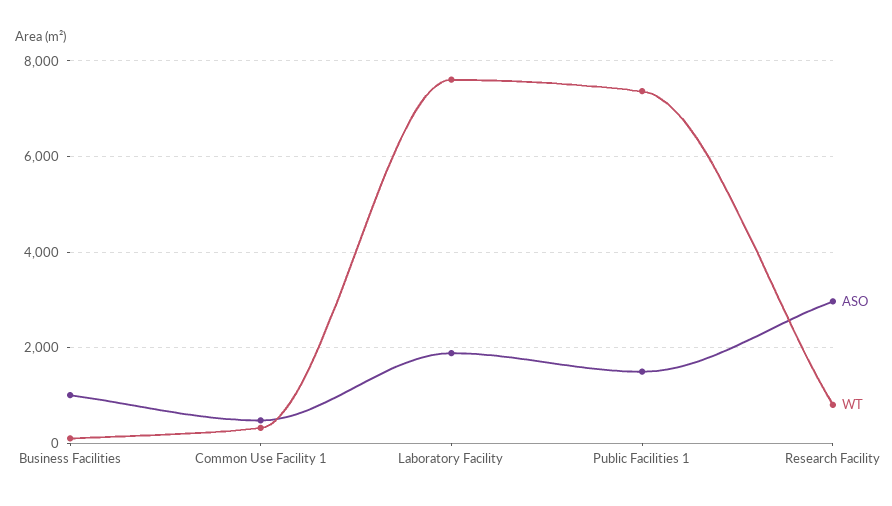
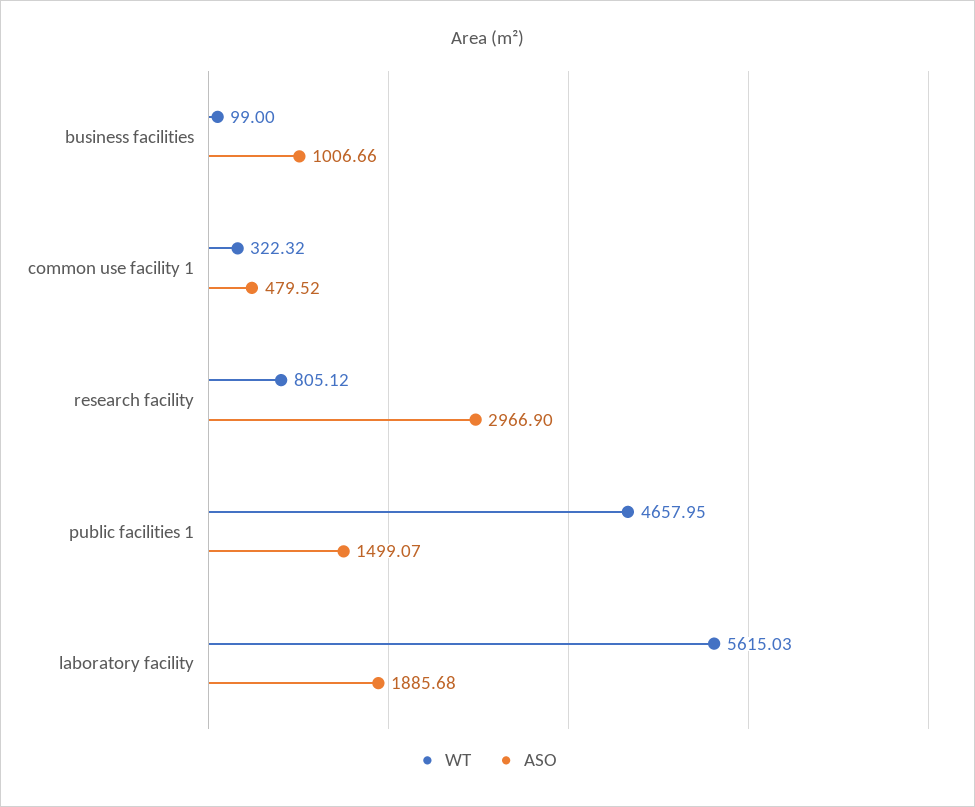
  {
    "ASO": {
      "Business Facilities": 1006.66,
      "Common Use Facility 1": 479.52,
      "Laboratory Facility": 1885.68,
      "Public Facilities 1": 1499.07,
      "Research Facility": 2966.9
    },
    "WT": {
      "Business Facilities": 99,
      "Common Use Facility 1": 322.32,
-     "Laboratory Facility": 7600,
+     "Laboratory Facility": 5615.03,
-     "Public Facilities 1": 7400,
+     "Public Facilities 1": 4657.95,
      "Research Facility": 805.12
    }
  }

